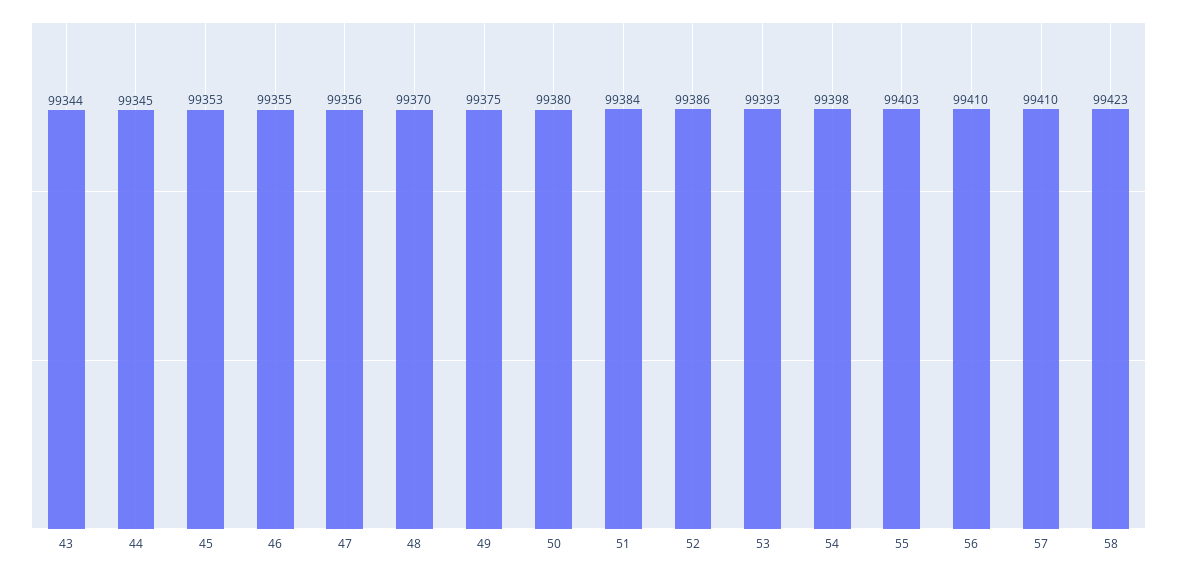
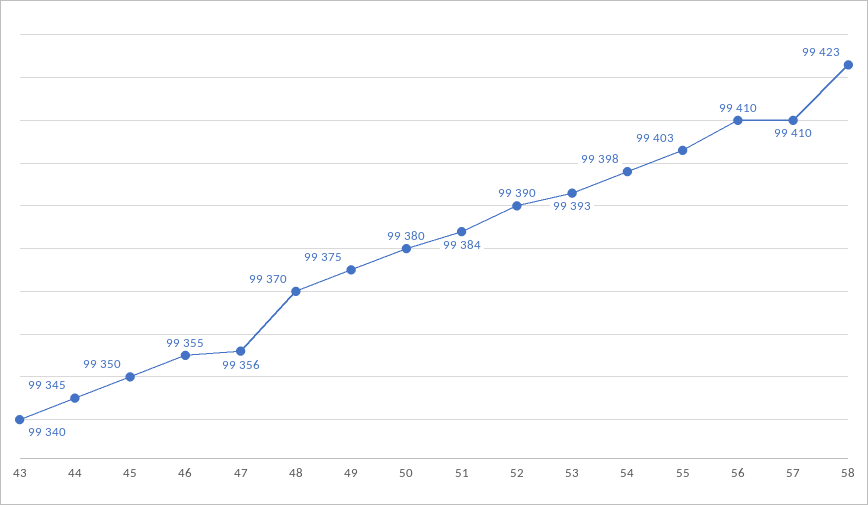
  {
-   "43": 99344,
+   "43": 99340,
    "44": 99345,
-   "45": 99353,
+   "45": 99350,
    "46": 99355,
    "47": 99356,
    "48": 99370,
    "49": 99375,
    "50": 99380,
    "51": 99384,
-   "52": 99386,
+   "52": 99390,
    "53": 99393,
    "54": 99398,
    "55": 99403,
    "56": 99410,
    "57": 99410,
    "58": 99423
  }

